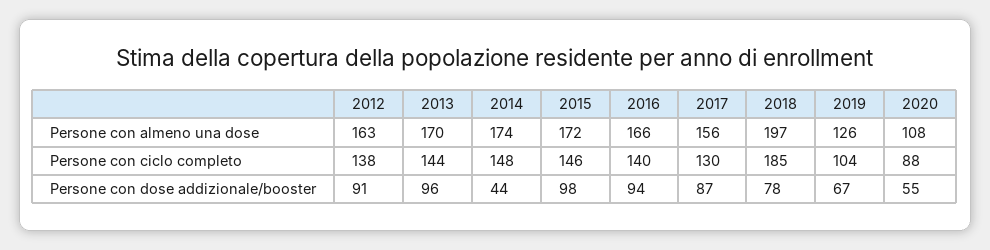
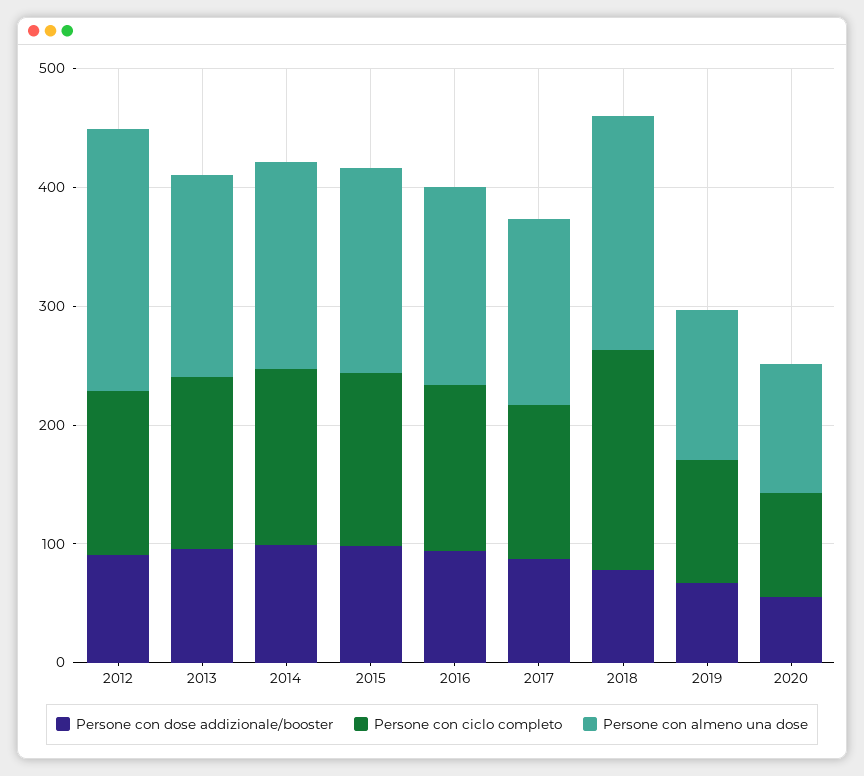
  {
    "Persone con almeno una dose": {
-     "2012": 163,
+     "2012": 220,
      "2013": 170,
      "2014": 174,
      "2015": 172,
      "2016": 166,
      "2017": 156,
      "2018": 197,
      "2019": 126,
      "2020": 108
    },
    "Persone con ciclo completo": {
      "2012": 138,
      "2013": 144,
      "2014": 148,
      "2015": 146,
      "2016": 140,
      "2017": 130,
      "2018": 185,
      "2019": 104,
      "2020": 88
    },
    "Persone con dose addizionale/booster": {
      "2012": 91,
      "2013": 96,
-     "2014": 44,
+     "2014": 100,
      "2015": 98,
      "2016": 94,
      "2017": 87,
      "2018": 78,
      "2019": 67,
      "2020": 55
    }
  }

